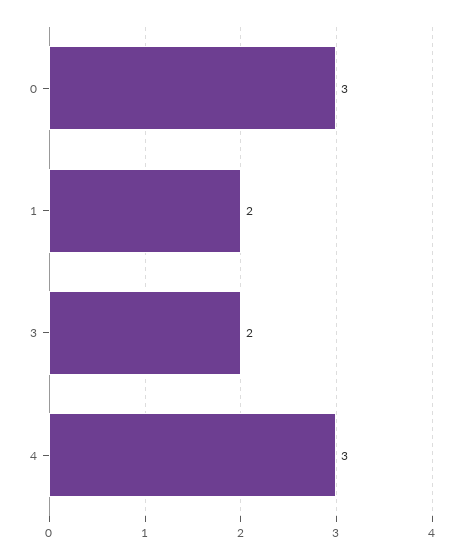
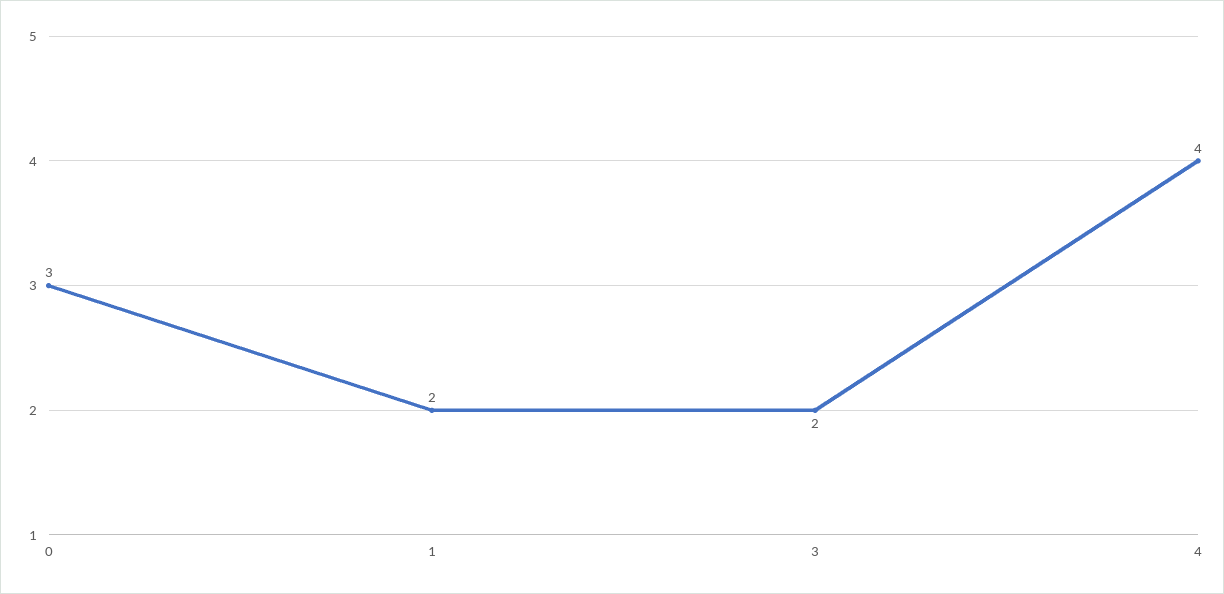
  {
    "0": 3,
    "1": 2,
    "3": 2,
-   "4": 3
+   "4": 4
  }

